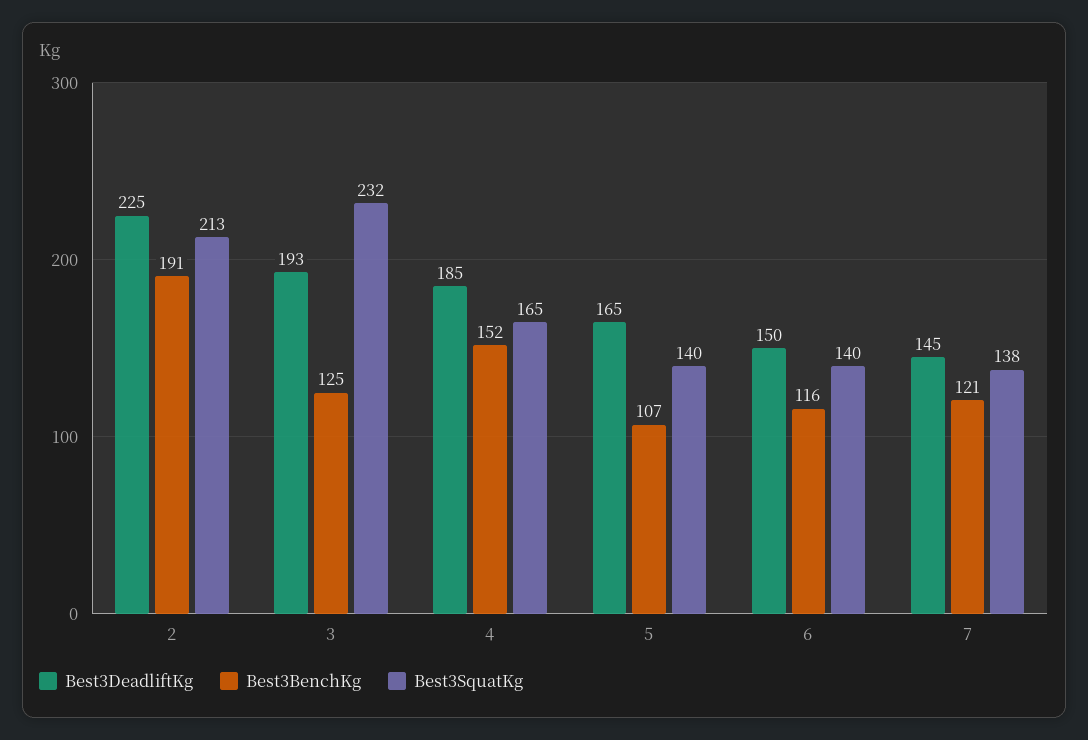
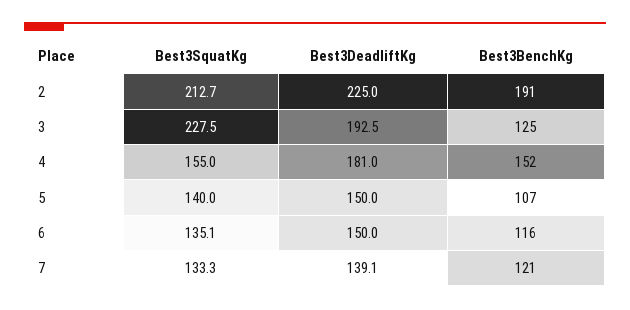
  {
    "Best3DeadliftKg": {
      "2": 225,
      "3": 192.5,
-     "4": 185,
+     "4": 181,
-     "5": 165,
+     "5": 150,
      "6": 150,
-     "7": 145
+     "7": 139.1
    },
    "Best3BenchKg": {
      "2": 191,
      "3": 125,
      "4": 152,
      "5": 107,
      "6": 116,
      "7": 121
    },
    "Best3SquatKg": {
      "2": 212.7,
-     "3": 232,
+     "3": 227.5,
-     "4": 165,
+     "4": 155,
      "5": 140,
-     "6": 140,
+     "6": 135.1,
-     "7": 138
+     "7": 133.3
    }
  }

